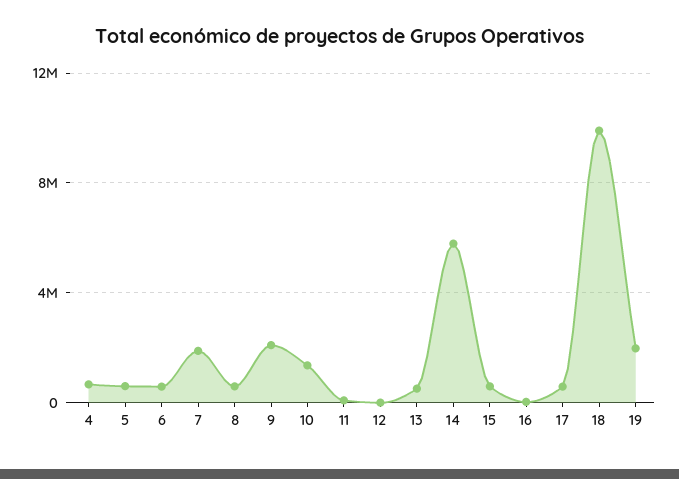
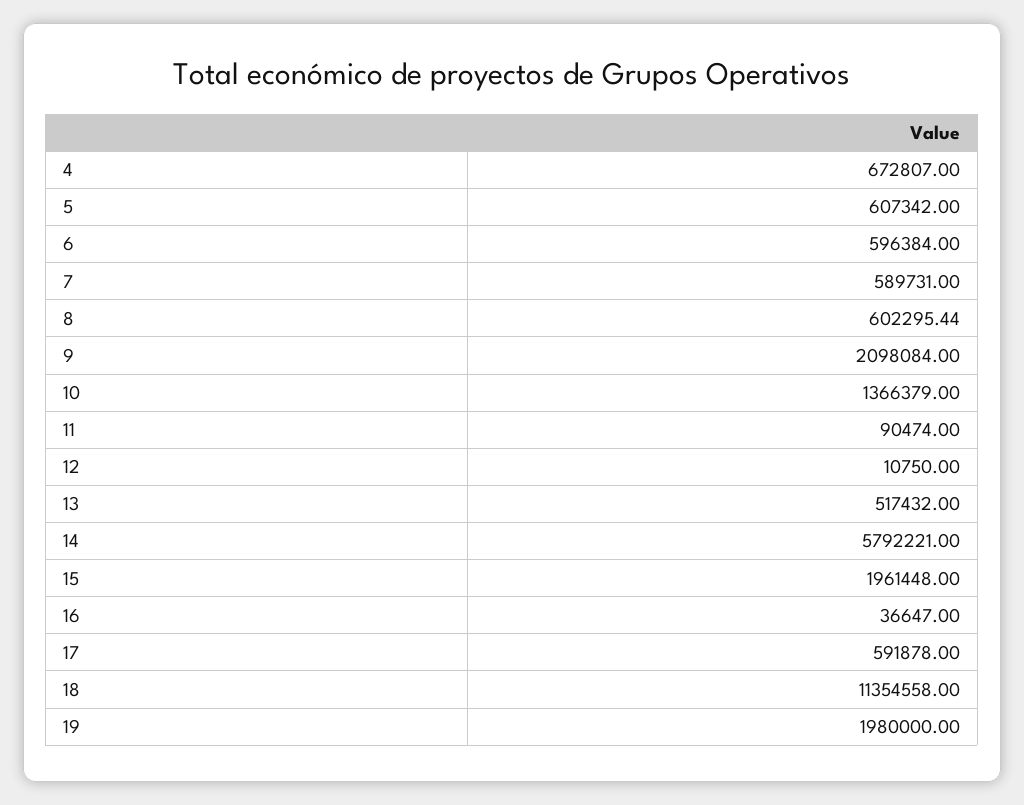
  {
    "4": 672807,
    "5": 607342,
    "6": 596384,
-   "7": 2000000,
+   "7": 589731,
    "8": 602295.44,
    "9": 2098084,
    "10": 1366379,
    "11": 90474,
    "12": 10750,
    "13": 517432,
    "14": 5792221,
-   "15": 500000,
+   "15": 1961448,
    "16": 36647,
    "17": 591878,
-   "18": 10000000,
+   "18": 11354558,
    "19": 1980000
  }

